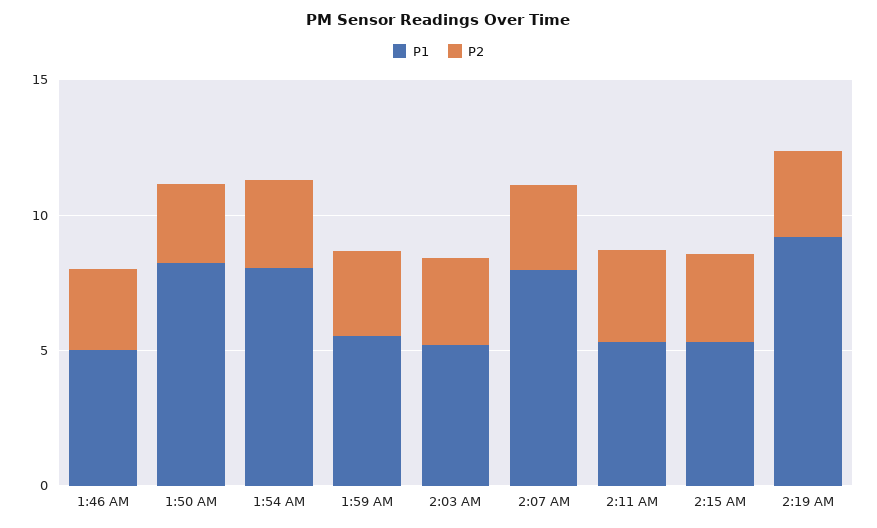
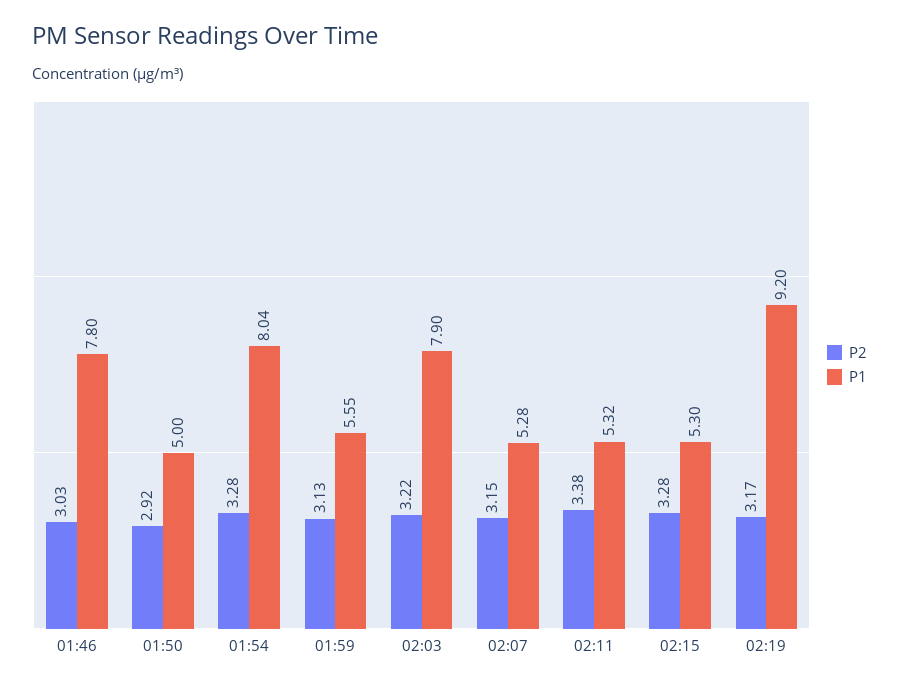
  {
    "P1": {
-     "1:46 AM": 5,
+     "1:46 AM": 7.8,
-     "1:50 AM": 8,
+     "1:50 AM": 5,
      "1:54 AM": 8.04,
      "1:59 AM": 5.55,
-     "2:03 AM": 5,
+     "2:03 AM": 7.9,
-     "2:07 AM": 8,
+     "2:07 AM": 5.28,
      "2:11 AM": 5.32,
      "2:15 AM": 5.3,
      "2:19 AM": 9.2
    },
    "P2": {
      "1:46 AM": 3.03,
      "1:50 AM": 2.92,
      "1:54 AM": 3.28,
      "1:59 AM": 3.13,
      "2:03 AM": 3.22,
      "2:07 AM": 3.15,
      "2:11 AM": 3.38,
      "2:15 AM": 3.28,
      "2:19 AM": 3.17
    }
  }

